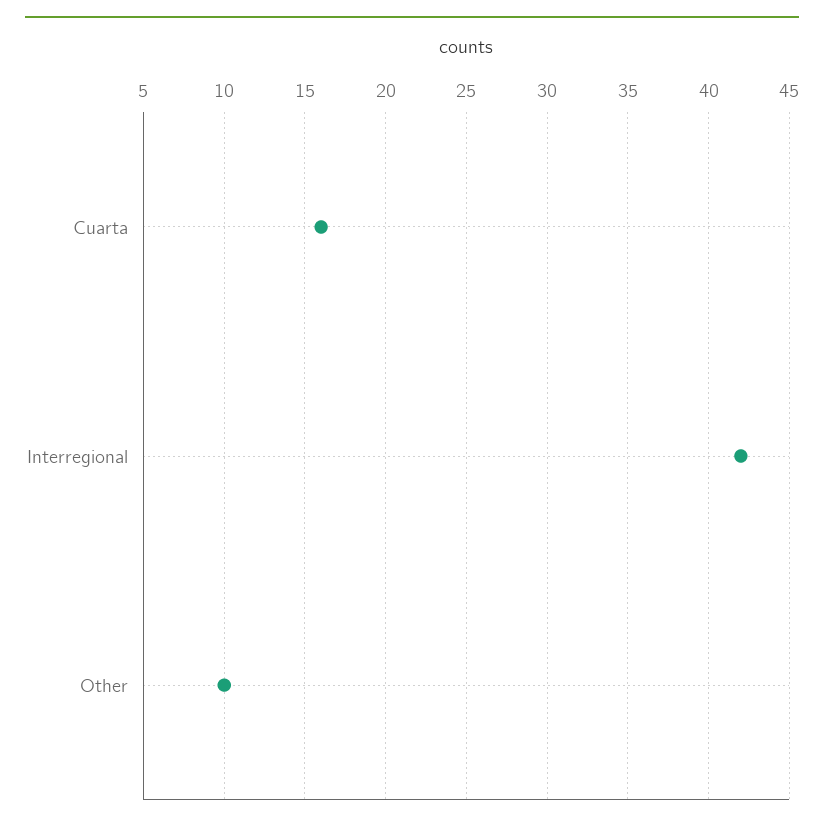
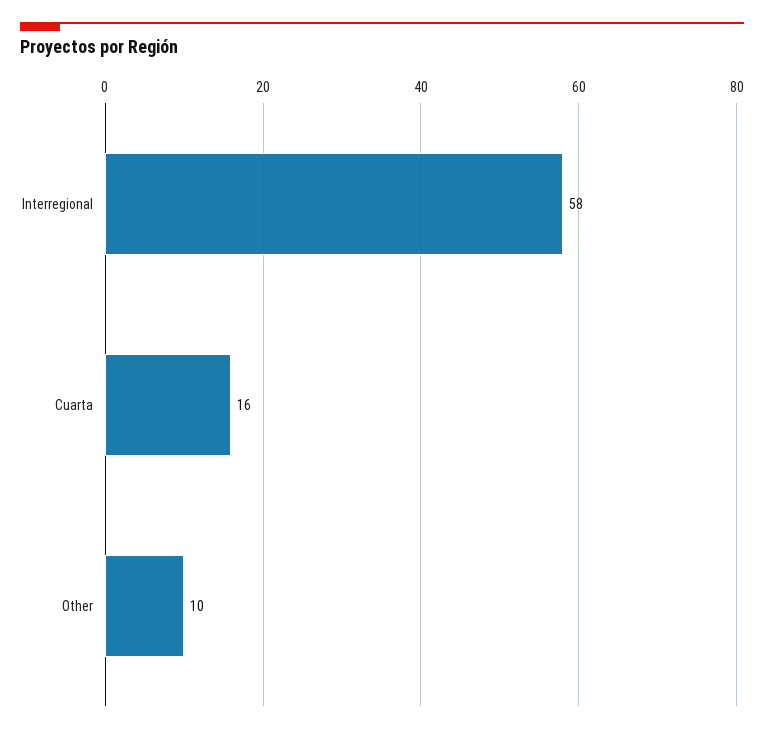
  {
    "Cuarta": 16,
-   "Interregional": 42,
+   "Interregional": 58,
    "Other": 10
  }

